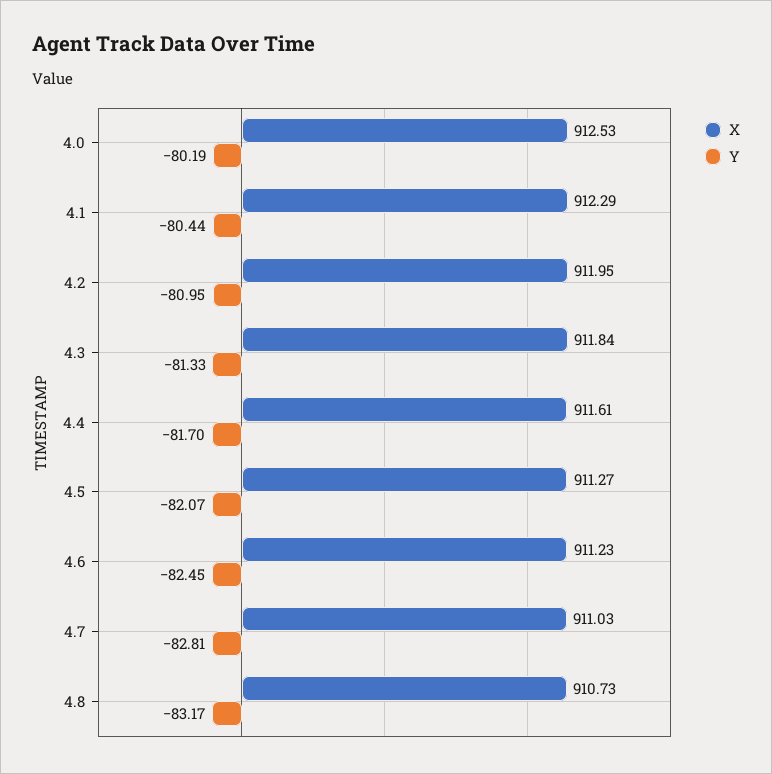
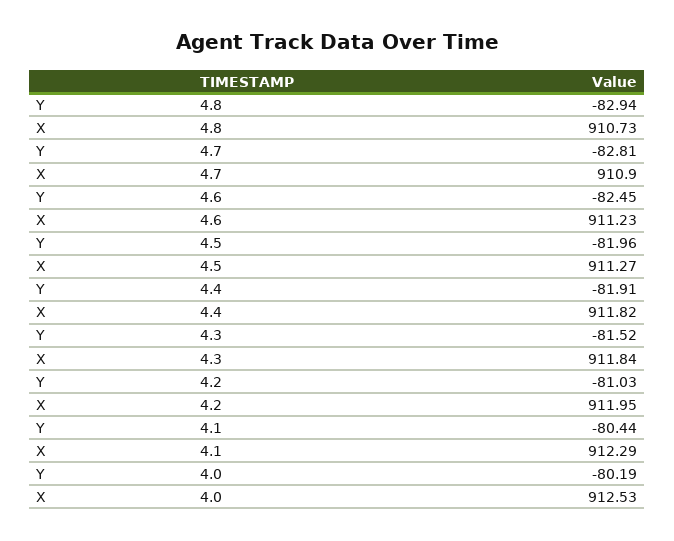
  {
    "X": {
      "4.0": 912.53,
      "4.1": 912.29,
      "4.2": 911.95,
      "4.3": 911.84,
-     "4.4": 911.61,
+     "4.4": 911.82,
      "4.5": 911.27,
      "4.6": 911.23,
-     "4.7": 911.03,
+     "4.7": 910.9,
      "4.8": 910.73
    },
    "Y": {
      "4.0": -80.19,
      "4.1": -80.44,
-     "4.2": -80.95,
+     "4.2": -81.03,
-     "4.3": -81.33,
+     "4.3": -81.52,
-     "4.4": -81.7,
+     "4.4": -81.91,
-     "4.5": -82.07,
+     "4.5": -81.96,
      "4.6": -82.45,
      "4.7": -82.81,
-     "4.8": -83.17
+     "4.8": -82.94
    }
  }

